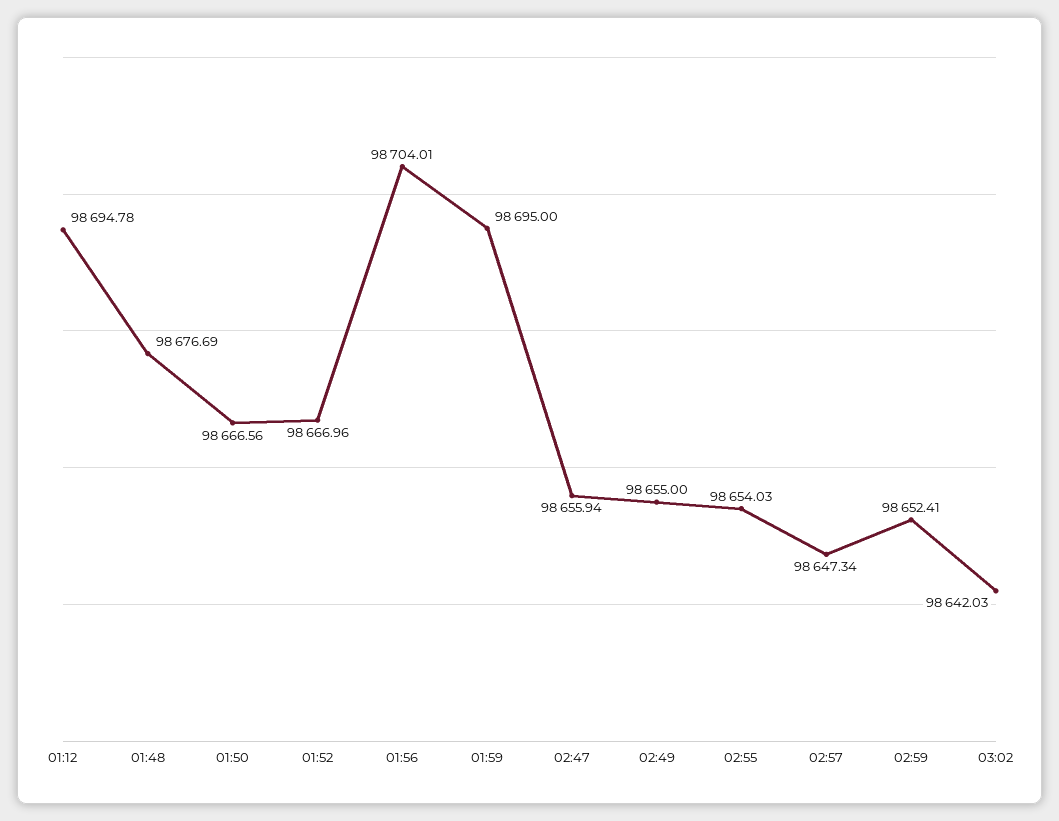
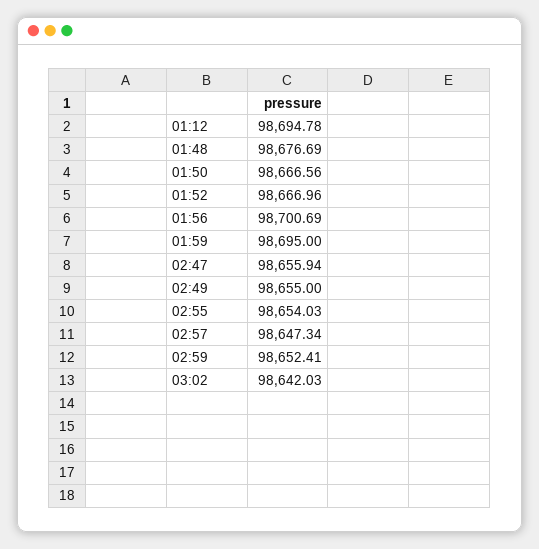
  {
    "01:12": 98694.78,
    "01:48": 98676.69,
    "01:50": 98666.56,
    "01:52": 98666.96,
-   "01:56": 98704.01,
+   "01:56": 98700.69,
    "01:59": 98695,
    "02:47": 98655.94,
    "02:49": 98655,
    "02:55": 98654.03,
    "02:57": 98647.34,
    "02:59": 98652.41,
    "03:02": 98642.03
  }

